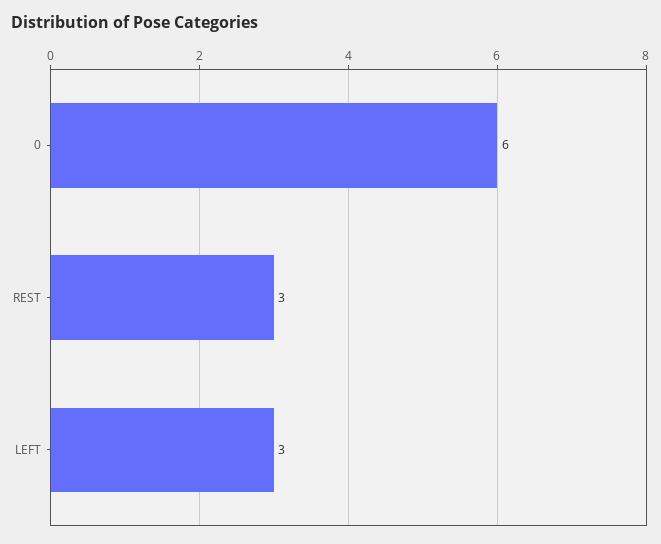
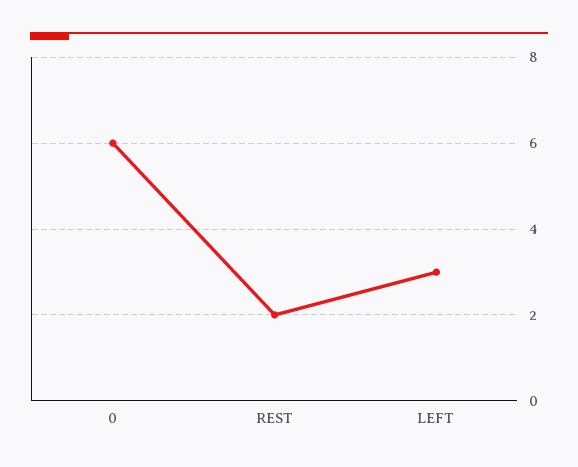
  {
    "0": 6,
-   "REST": 3,
+   "REST": 2,
    "LEFT": 3
  }

